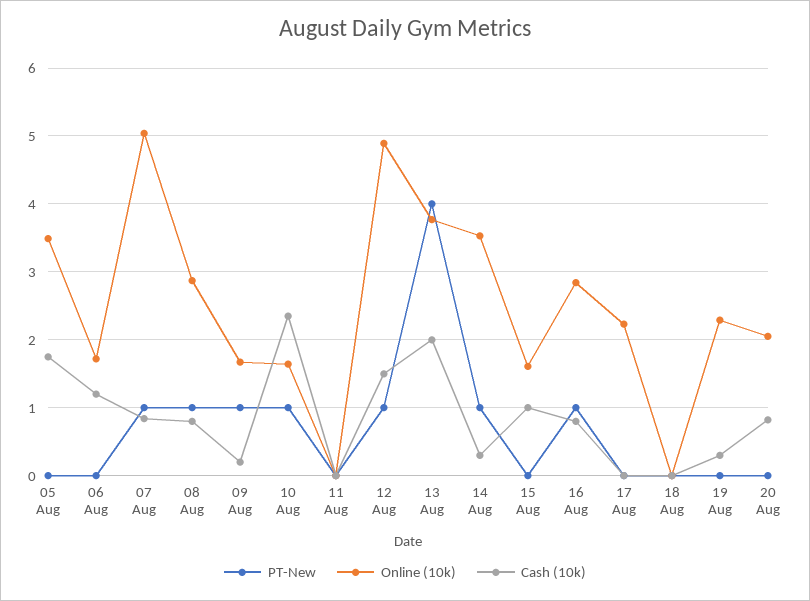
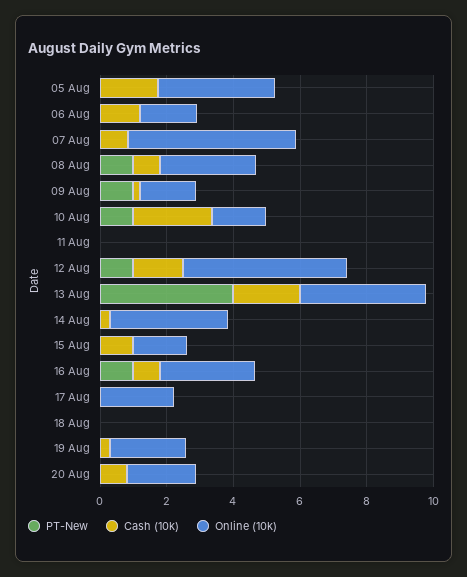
  {
    "PT-New": {
      "05 Aug": 0,
      "06 Aug": 0,
-     "07 Aug": 1,
+     "07 Aug": 0,
      "08 Aug": 1,
      "09 Aug": 1,
      "10 Aug": 1,
      "11 Aug": 0,
      "12 Aug": 1,
      "13 Aug": 4,
-     "14 Aug": 1,
+     "14 Aug": 0,
      "15 Aug": 0,
      "16 Aug": 1,
      "17 Aug": 0,
      "18 Aug": 0,
      "19 Aug": 0,
      "20 Aug": 0
    },
    "Online (10k)": {
      "05 Aug": 3.5,
      "06 Aug": 1.7,
      "07 Aug": 5,
      "08 Aug": 2.9,
      "09 Aug": 1.7,
      "10 Aug": 1.6,
      "11 Aug": 0,
      "12 Aug": 4.9,
      "13 Aug": 3.8,
      "14 Aug": 3.5,
      "15 Aug": 1.6,
      "16 Aug": 2.8,
      "17 Aug": 2.2,
      "18 Aug": 0,
      "19 Aug": 2.3,
      "20 Aug": 2.1
    },
    "Cash (10k)": {
      "05 Aug": 1.8,
      "06 Aug": 1.2,
      "07 Aug": 0.8,
      "08 Aug": 0.8,
      "09 Aug": 0.2,
      "10 Aug": 2.4,
      "11 Aug": 0,
      "12 Aug": 1.5,
      "13 Aug": 2,
      "14 Aug": 0.3,
      "15 Aug": 1,
      "16 Aug": 0.8,
      "17 Aug": 0,
      "18 Aug": 0,
      "19 Aug": 0.3,
      "20 Aug": 0.8
    }
  }

